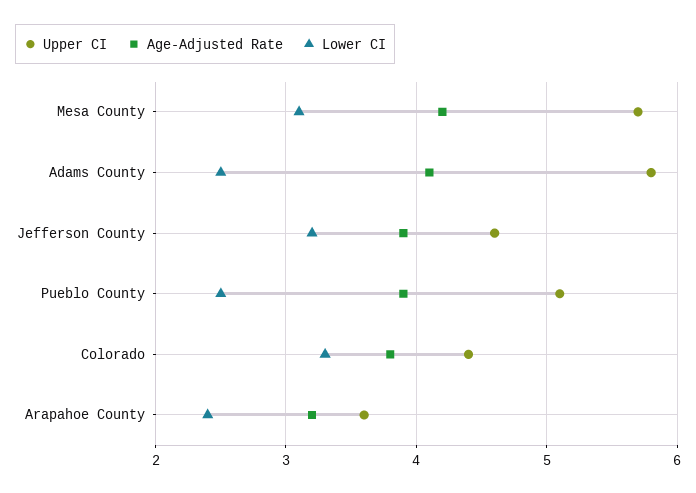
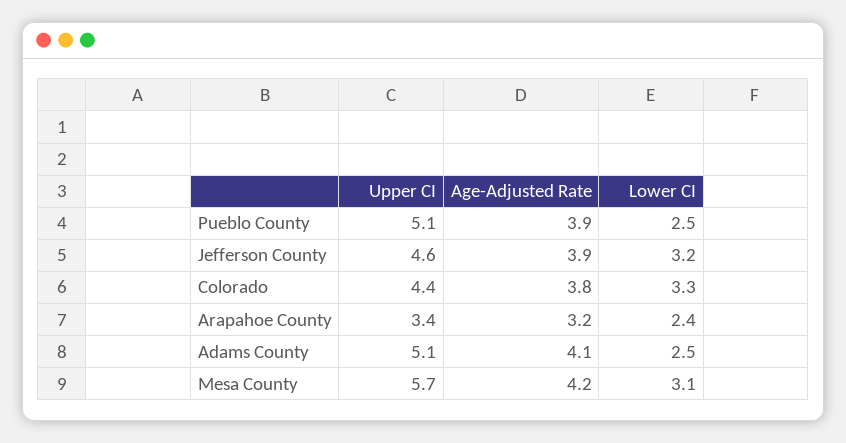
  {
    "Upper CI": {
      "Mesa County": 5.7,
-     "Adams County": 5.8,
+     "Adams County": 5.1,
      "Jefferson County": 4.6,
      "Pueblo County": 5.1,
      "Colorado": 4.4,
-     "Arapahoe County": 3.6
+     "Arapahoe County": 3.4
    },
    "Age-Adjusted Rate": {
      "Mesa County": 4.2,
      "Adams County": 4.1,
      "Jefferson County": 3.9,
      "Pueblo County": 3.9,
      "Colorado": 3.8,
      "Arapahoe County": 3.2
    },
    "Lower CI": {
      "Mesa County": 3.1,
      "Adams County": 2.5,
      "Jefferson County": 3.2,
      "Pueblo County": 2.5,
      "Colorado": 3.3,
      "Arapahoe County": 2.4
    }
  }

